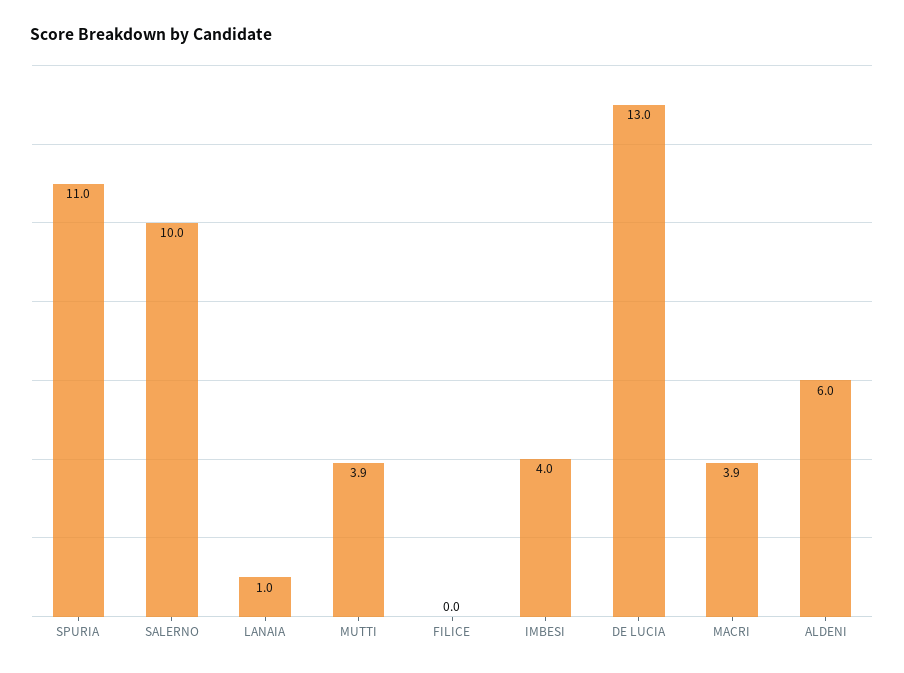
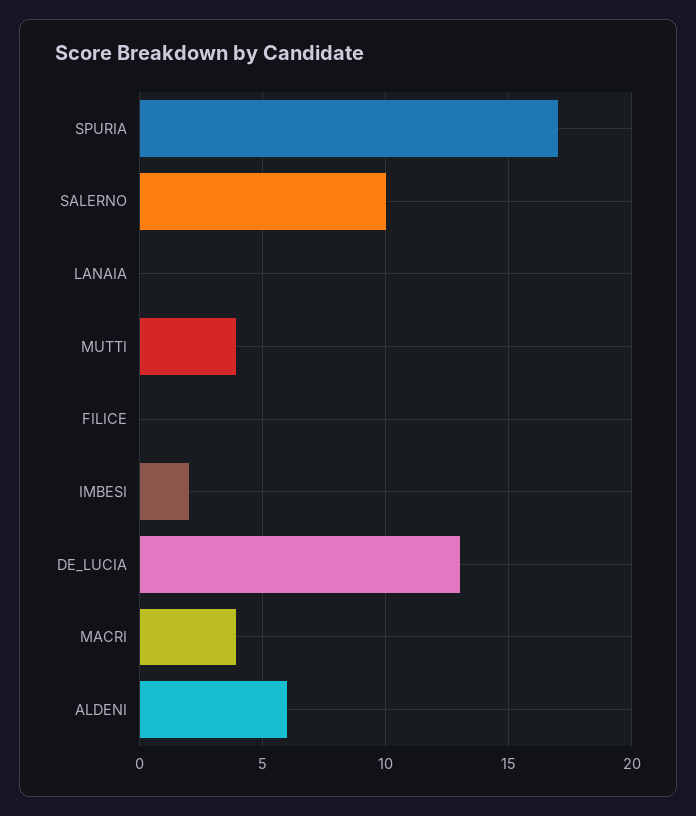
  {
-   "SPURIA": 11,
+   "SPURIA": 17,
    "SALERNO": 10,
-   "LANAIA": 1,
+   "LANAIA": 0,
    "MUTTI": 3.9,
    "FILICE": 0,
-   "IMBESI": 4,
+   "IMBESI": 2,
    "DE LUCIA": 13,
    "MACRI": 3.9,
    "ALDENI": 6
  }

